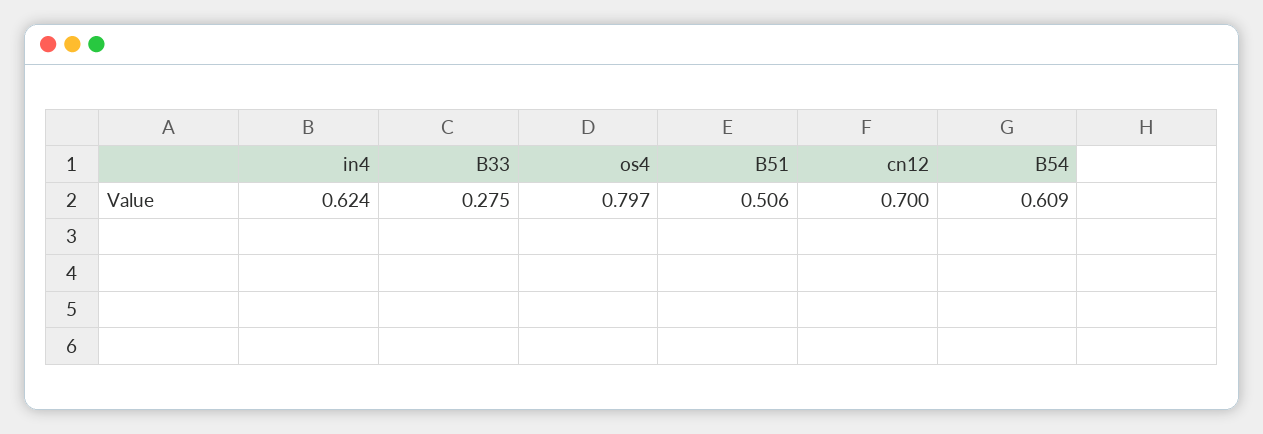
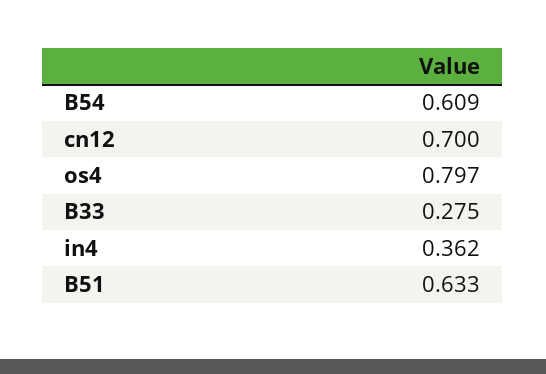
  {
-   "in4": 0.624,
+   "in4": 0.362,
    "B33": 0.275,
    "os4": 0.797,
-   "B51": 0.506,
+   "B51": 0.633,
    "cn12": 0.7,
    "B54": 0.609
  }

